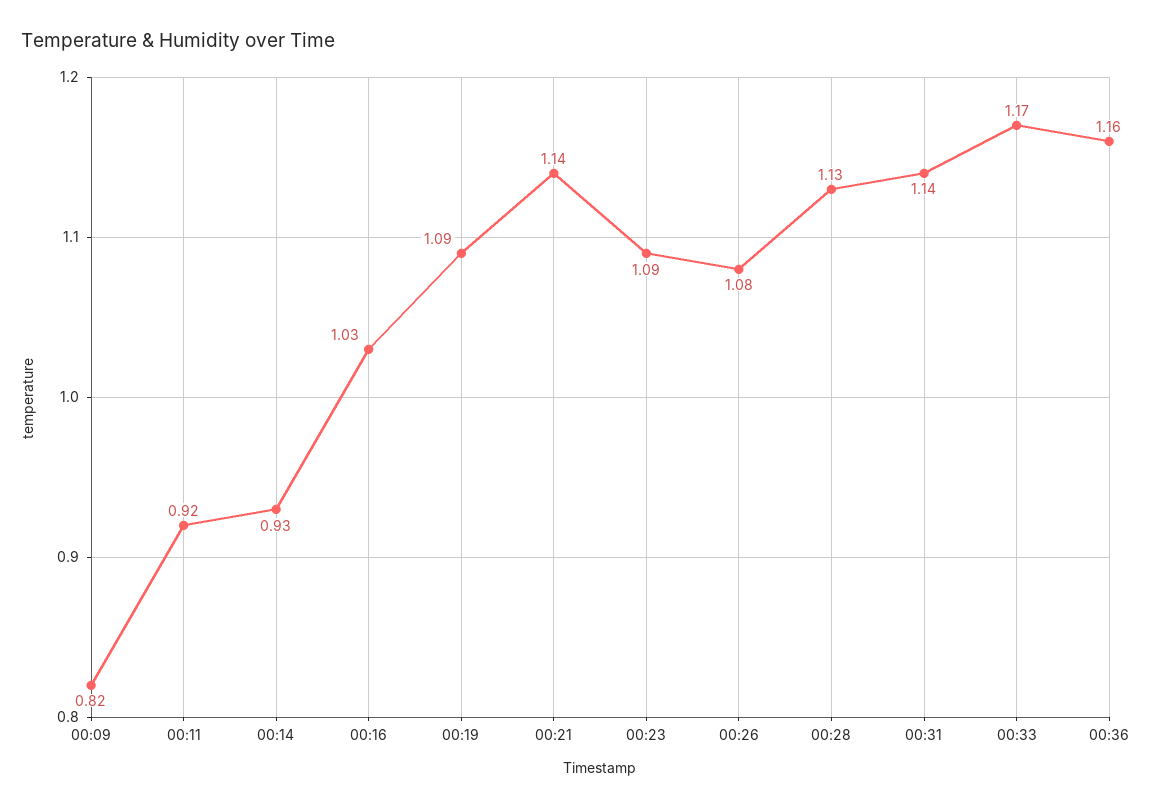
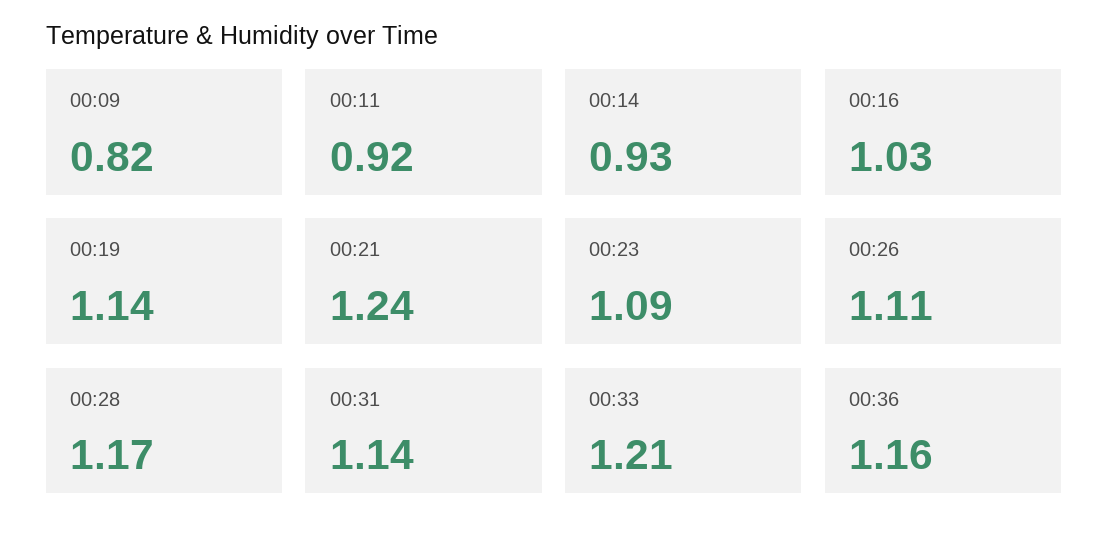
  {
    "00:09": 0.82,
    "00:11": 0.92,
    "00:14": 0.93,
    "00:16": 1.03,
-   "00:19": 1.09,
+   "00:19": 1.14,
-   "00:21": 1.14,
+   "00:21": 1.24,
    "00:23": 1.09,
-   "00:26": 1.08,
+   "00:26": 1.11,
-   "00:28": 1.13,
+   "00:28": 1.17,
    "00:31": 1.14,
-   "00:33": 1.17,
+   "00:33": 1.21,
    "00:36": 1.16
  }

